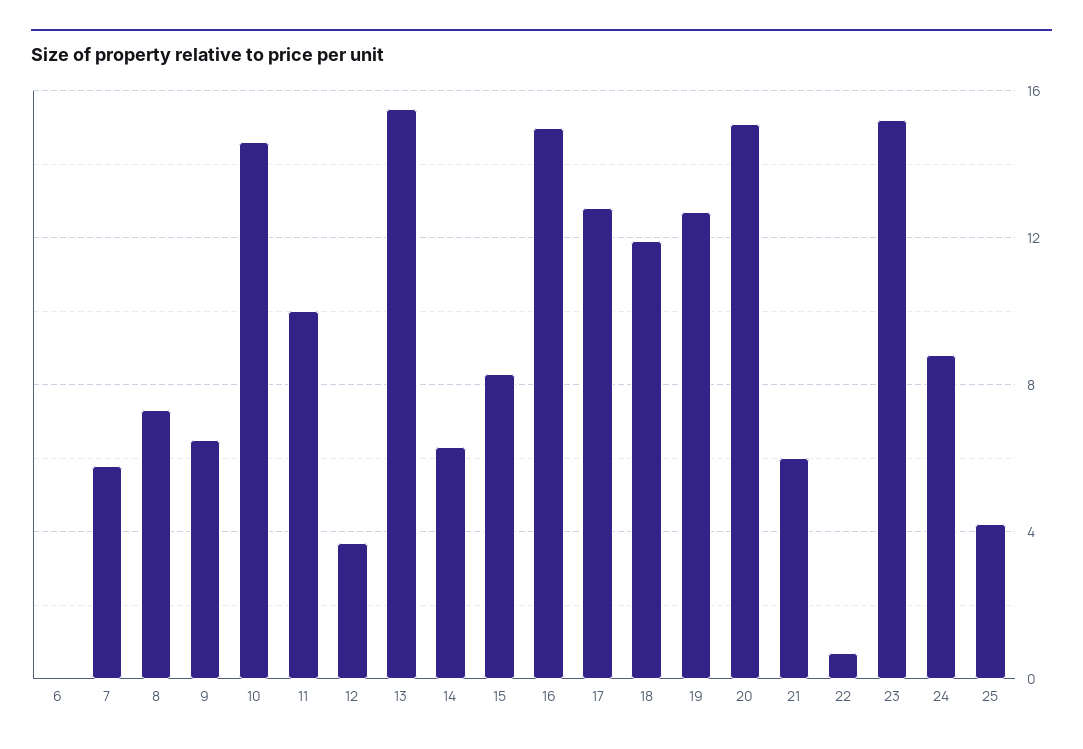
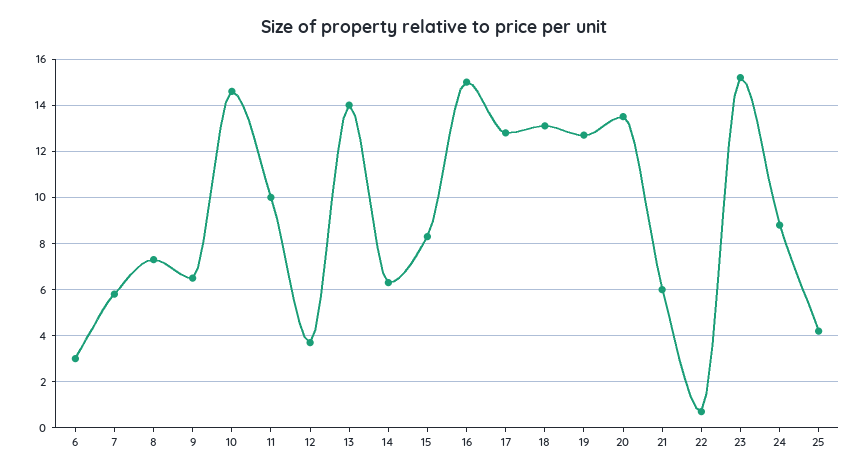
  {
-   "6": 0,
+   "6": 3,
    "7": 6,
    "8": 7.5,
    "9": 6.5,
    "10": 14.5,
    "11": 10,
    "12": 3.5,
-   "13": 15.5,
+   "13": 14,
    "14": 6.5,
    "15": 8.5,
    "16": 15,
    "17": 13,
-   "18": 12,
+   "18": 13,
    "19": 12.5,
-   "20": 15,
+   "20": 13.5,
    "21": 6,
    "22": 0.5,
    "23": 15,
    "24": 9,
    "25": 4
  }

